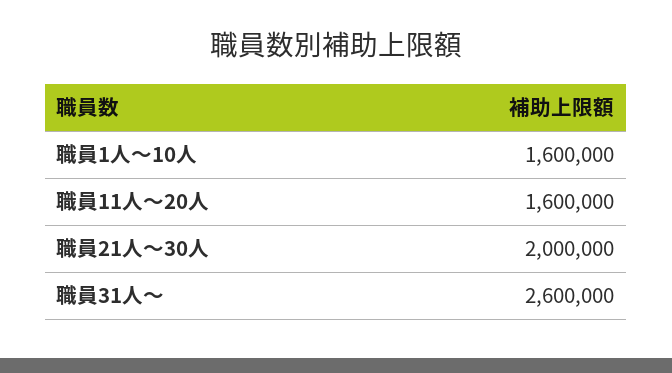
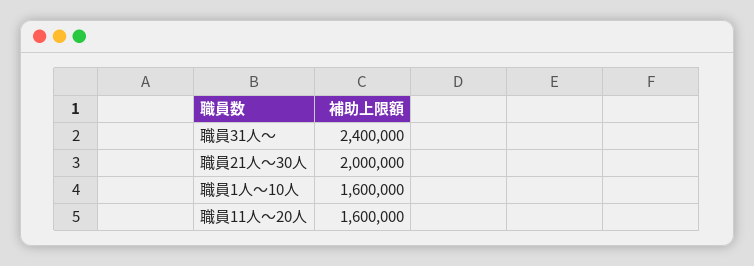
  {
    "職員1人～10人": 1600000,
    "職員11人～20人": 1600000,
    "職員21人～30人": 2000000,
-   "職員31人～": 2600000
+   "職員31人～": 2400000
  }

